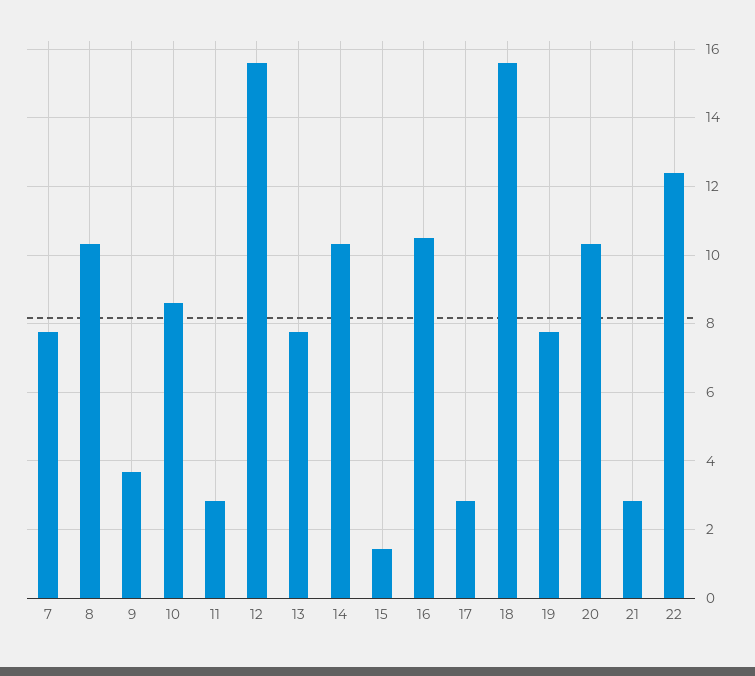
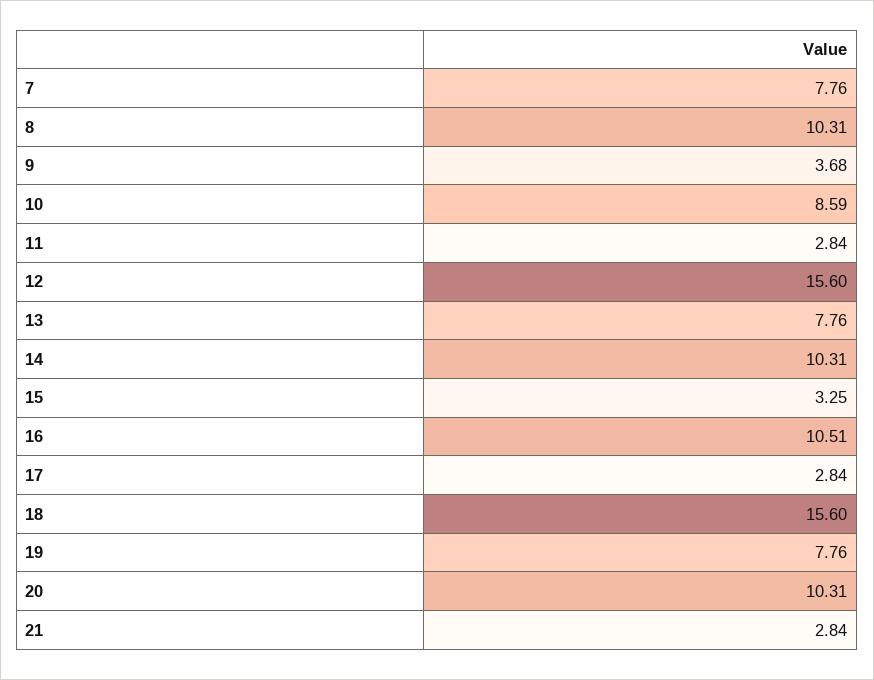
  {
    "7": 7.76,
    "8": 10.31,
    "9": 3.68,
    "10": 8.59,
    "11": 2.84,
    "12": 15.6,
    "13": 7.76,
    "14": 10.31,
-   "15": 1.4,
+   "15": 3.25,
    "16": 10.51,
    "17": 2.84,
    "18": 15.6,
    "19": 7.76,
    "20": 10.31,
-   "21": 2.84,
+   "21": 2.84
-   "22": 12.4
  }

